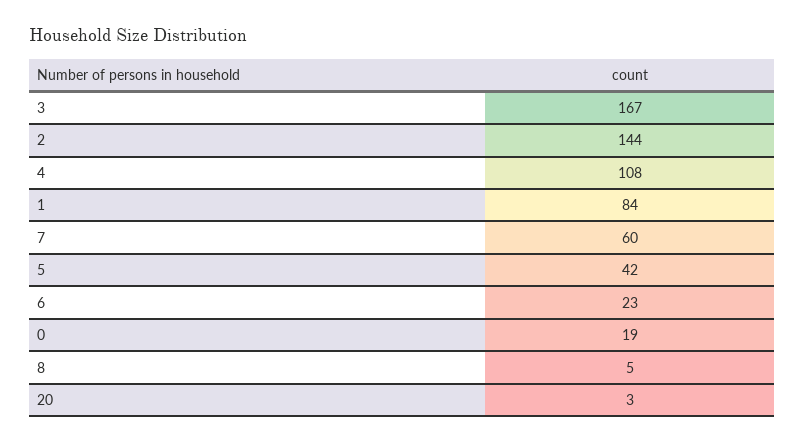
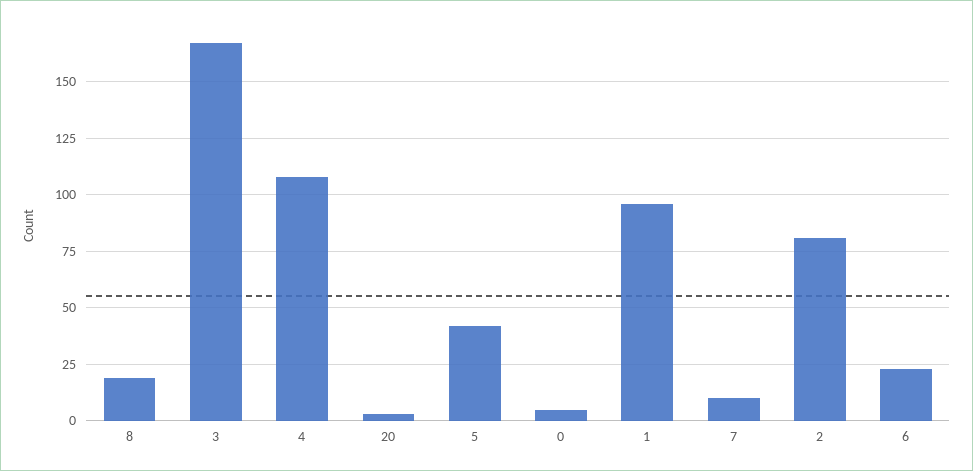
  {
    "3": 167,
-   "2": 144,
+   "2": 80,
    "4": 108,
-   "1": 84,
+   "1": 95,
-   "7": 60,
+   "7": 10,
    "5": 42,
    "6": 23,
-   "0": 19,
+   "0": 5,
-   "8": 5,
+   "8": 20,
    "20": 3
  }

